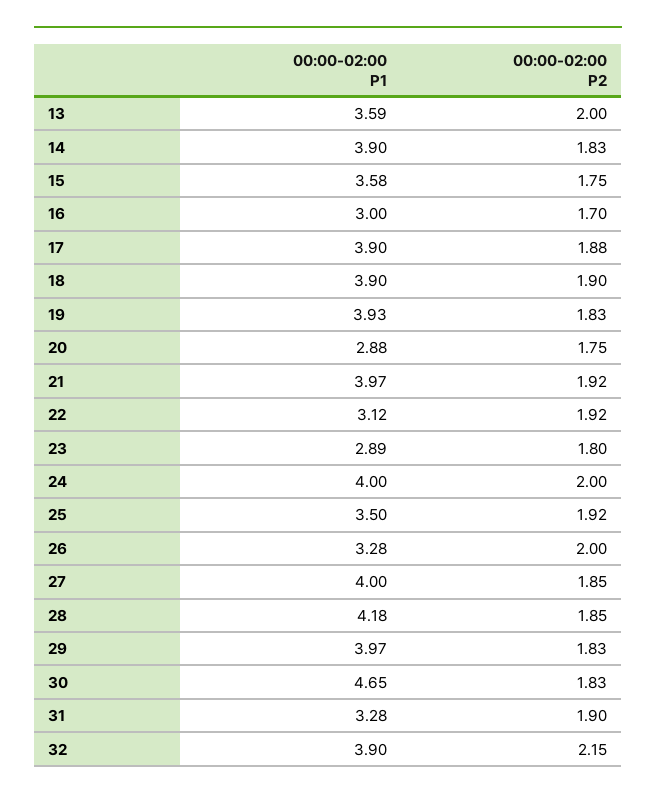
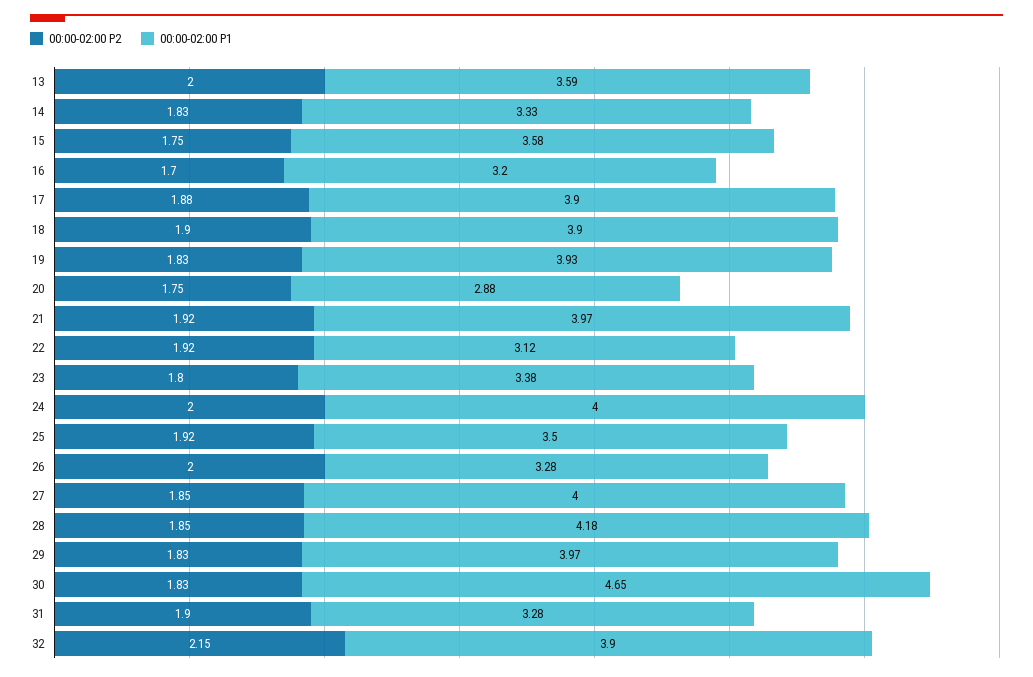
  {
    "00:00-02:00 P1": {
      "13": 3.59,
-     "14": 3.9,
+     "14": 3.33,
      "15": 3.58,
-     "16": 3,
+     "16": 3.2,
      "17": 3.9,
      "18": 3.9,
      "19": 3.93,
      "20": 2.88,
      "21": 3.97,
      "22": 3.12,
-     "23": 2.89,
+     "23": 3.38,
      "24": 4,
      "25": 3.5,
      "26": 3.28,
      "27": 4,
      "28": 4.18,
      "29": 3.97,
      "30": 4.65,
      "31": 3.28,
      "32": 3.9
    },
    "00:00-02:00 P2": {
      "13": 2,
      "14": 1.83,
      "15": 1.75,
      "16": 1.7,
      "17": 1.88,
      "18": 1.9,
      "19": 1.83,
      "20": 1.75,
      "21": 1.92,
      "22": 1.92,
      "23": 1.8,
      "24": 2,
      "25": 1.92,
      "26": 2,
      "27": 1.85,
      "28": 1.85,
      "29": 1.83,
      "30": 1.83,
      "31": 1.9,
      "32": 2.15
    }
  }

